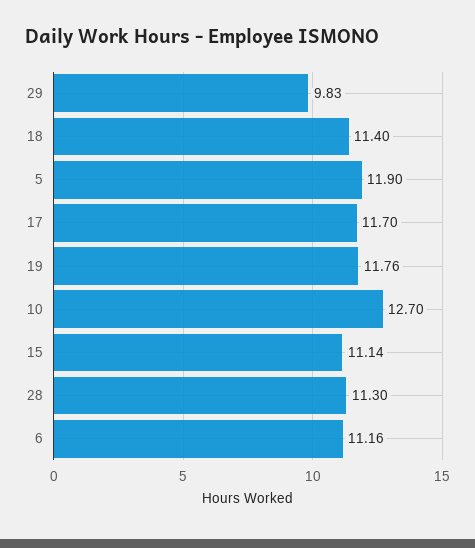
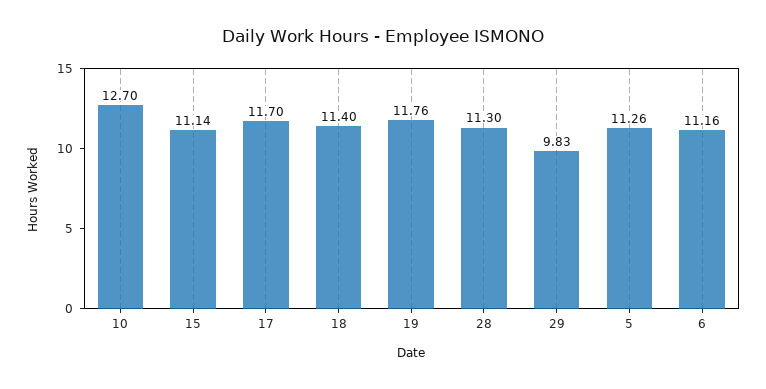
  {
    "29": 9.83,
    "18": 11.4,
-   "5": 11.9,
+   "5": 11.26,
    "17": 11.7,
    "19": 11.76,
    "10": 12.7,
    "15": 11.14,
    "28": 11.3,
    "6": 11.16
  }

